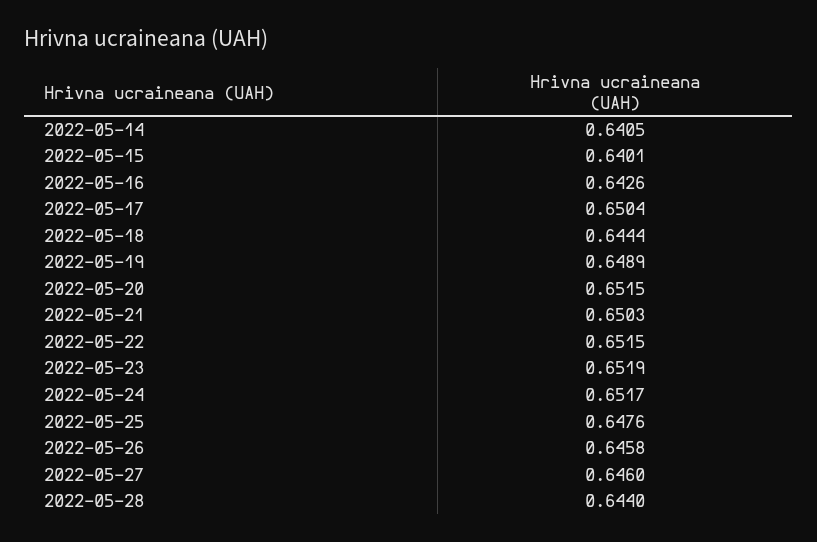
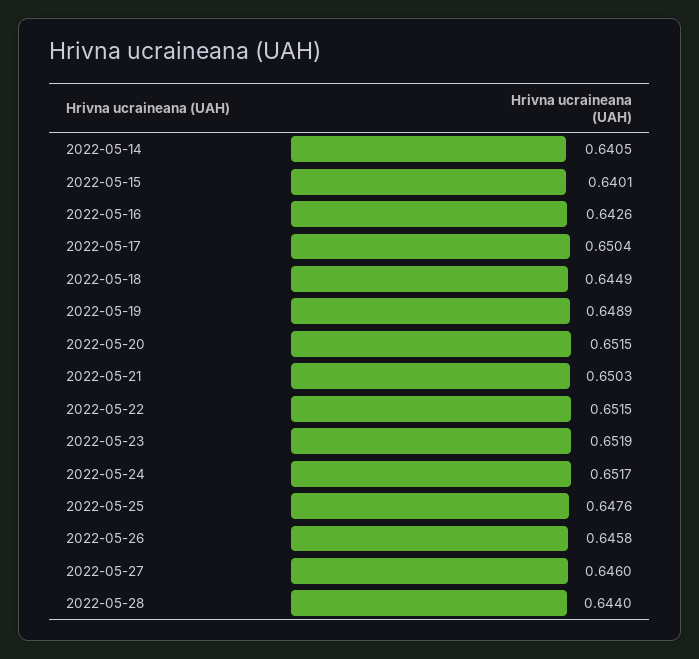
  {
    "2022-05-14": 0.6405,
    "2022-05-15": 0.6401,
    "2022-05-16": 0.6426,
    "2022-05-17": 0.6504,
-   "2022-05-18": 0.6444,
+   "2022-05-18": 0.6449,
    "2022-05-19": 0.6489,
    "2022-05-20": 0.6515,
    "2022-05-21": 0.6503,
    "2022-05-22": 0.6515,
    "2022-05-23": 0.6519,
    "2022-05-24": 0.6517,
    "2022-05-25": 0.6476,
    "2022-05-26": 0.6458,
    "2022-05-27": 0.646,
    "2022-05-28": 0.644
  }

